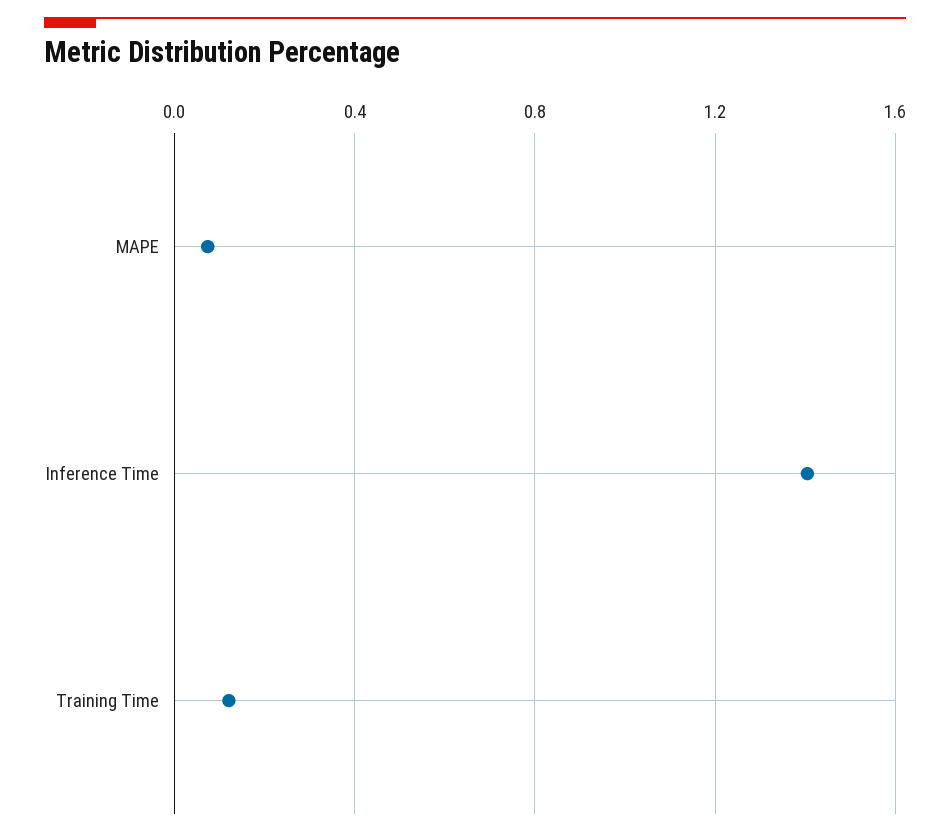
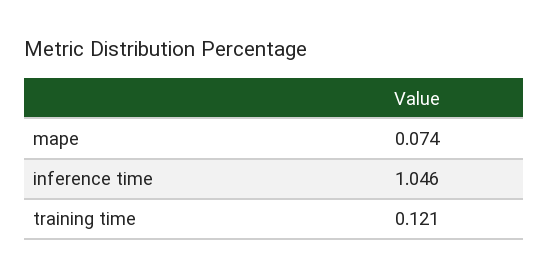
  {
    "MAPE": 0.074,
-   "Inference Time": 1.4,
+   "Inference Time": 1.046,
    "Training Time": 0.121
  }

